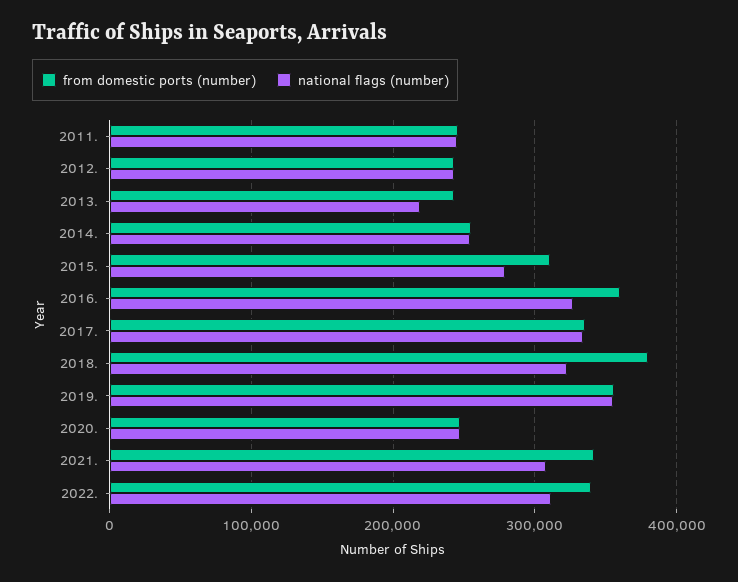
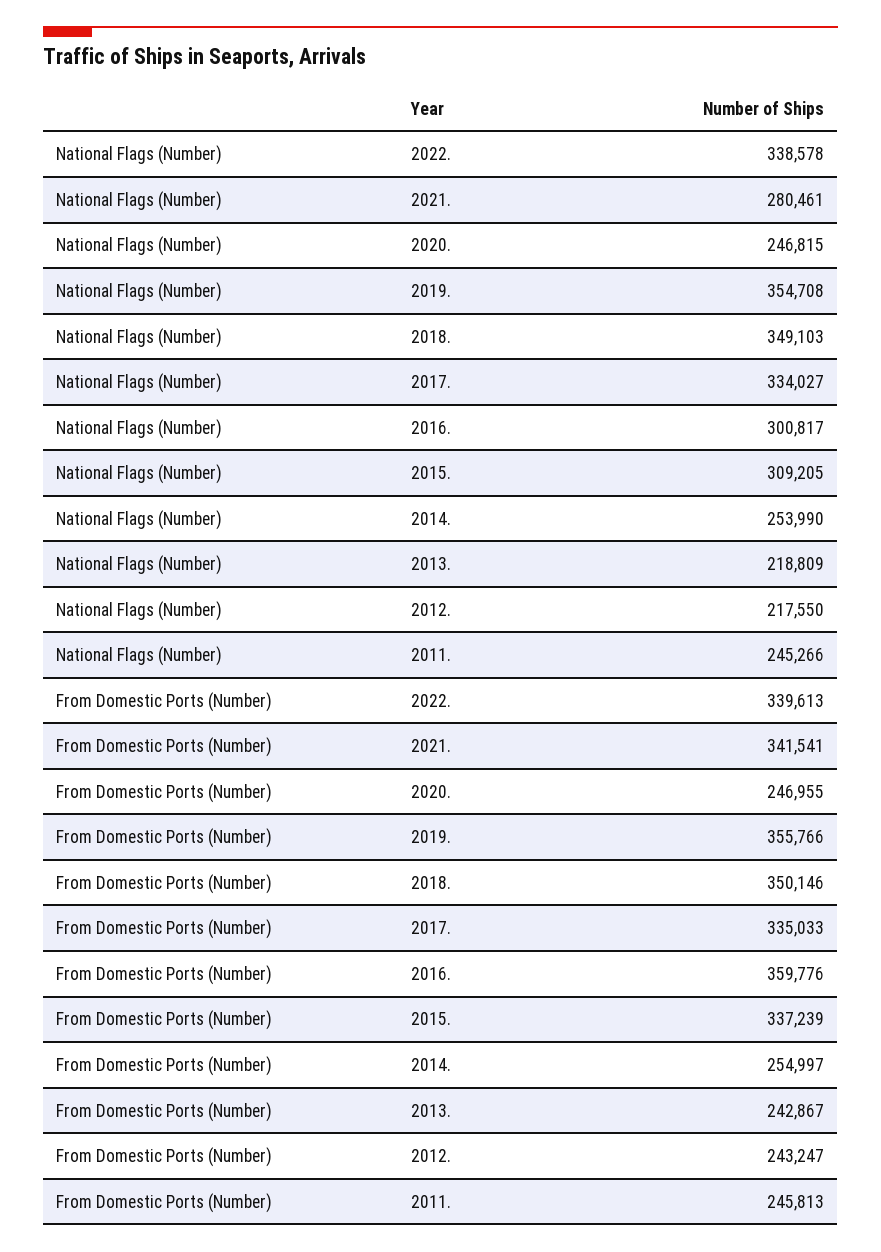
  {
    "from domestic ports (number)": {
      "2011.": 245813,
      "2012.": 243247,
      "2013.": 242867,
      "2014.": 254997,
-     "2015.": 310000,
+     "2015.": 337239,
      "2016.": 359776,
      "2017.": 335033,
-     "2018.": 380000,
+     "2018.": 350146,
      "2019.": 355766,
      "2020.": 246955,
      "2021.": 341541,
      "2022.": 339613
    },
    "national flags (number)": {
      "2011.": 245266,
-     "2012.": 240000,
+     "2012.": 217550,
      "2013.": 218809,
      "2014.": 253990,
-     "2015.": 280000,
+     "2015.": 309205,
-     "2016.": 330000,
+     "2016.": 300817,
      "2017.": 334027,
-     "2018.": 320000,
+     "2018.": 349103,
      "2019.": 354708,
      "2020.": 246815,
-     "2021.": 310000,
+     "2021.": 280461,
-     "2022.": 310000
+     "2022.": 338578
    }
  }

